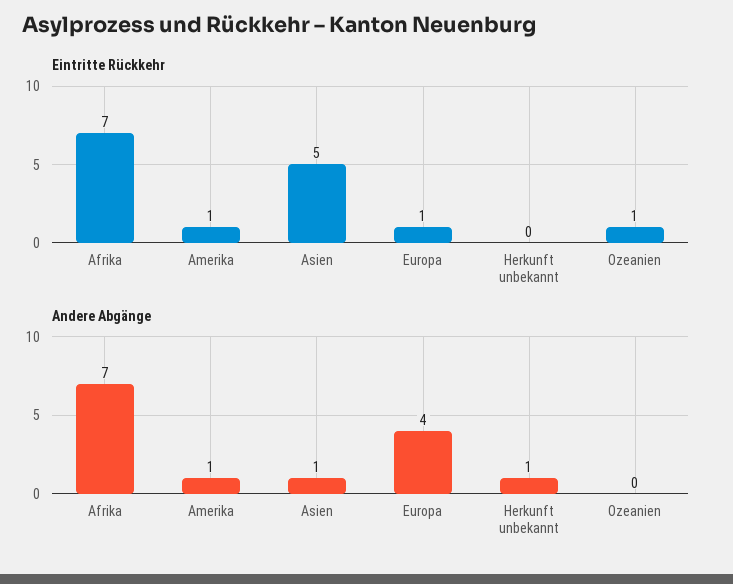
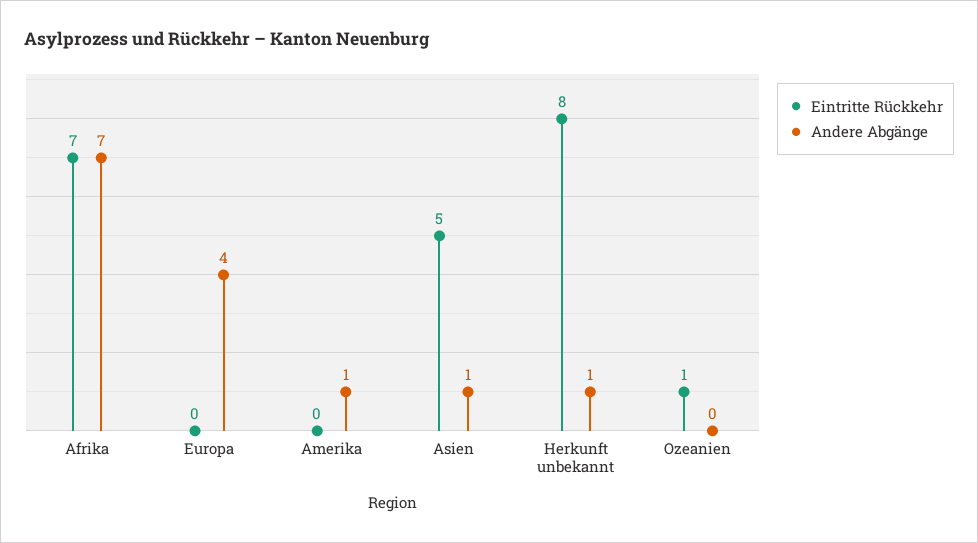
  {
    "Eintritte Rückkehr": {
      "Afrika": 7,
-     "Amerika": 1,
+     "Amerika": 0,
      "Asien": 5,
-     "Europa": 1,
+     "Europa": 0,
-     "Herkunft unbekannt": 0,
+     "Herkunft unbekannt": 8,
      "Ozeanien": 1
    },
    "Andere Abgänge": {
      "Afrika": 7,
      "Amerika": 1,
      "Asien": 1,
      "Europa": 4,
      "Herkunft unbekannt": 1,
      "Ozeanien": 0
    }
  }

